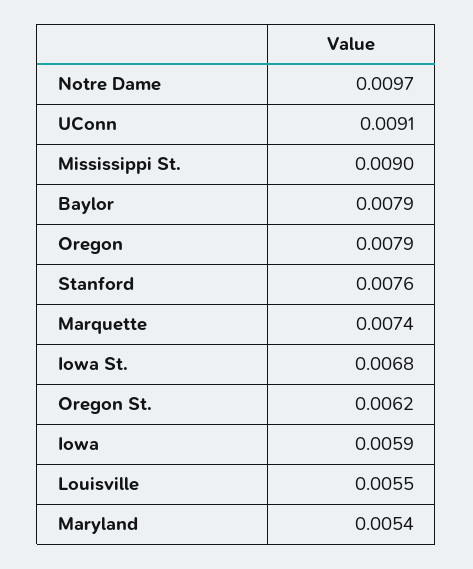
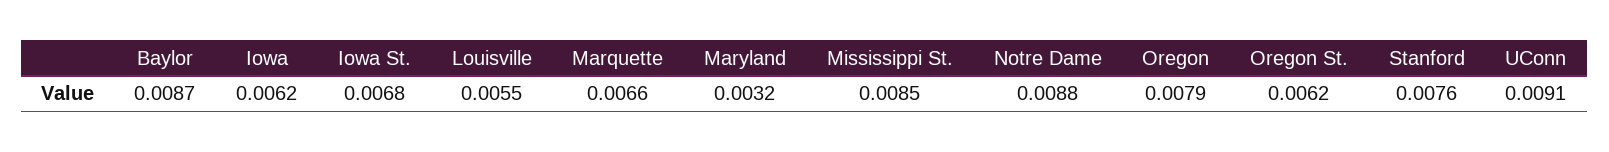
  {
-   "Notre Dame": 0.0097,
+   "Notre Dame": 0.0088,
    "UConn": 0.0091,
-   "Mississippi St.": 0.009,
+   "Mississippi St.": 0.0085,
-   "Baylor": 0.0079,
+   "Baylor": 0.0087,
    "Oregon": 0.0079,
    "Stanford": 0.0076,
-   "Marquette": 0.0074,
+   "Marquette": 0.0066,
    "Iowa St.": 0.0068,
    "Oregon St.": 0.0062,
-   "Iowa": 0.0059,
+   "Iowa": 0.0062,
    "Louisville": 0.0055,
-   "Maryland": 0.0054
+   "Maryland": 0.0032
  }

